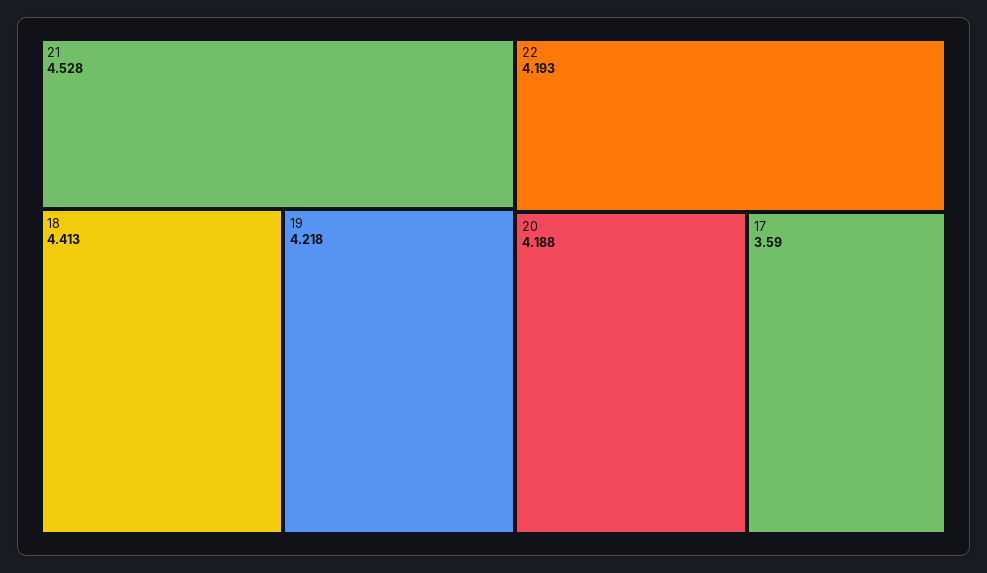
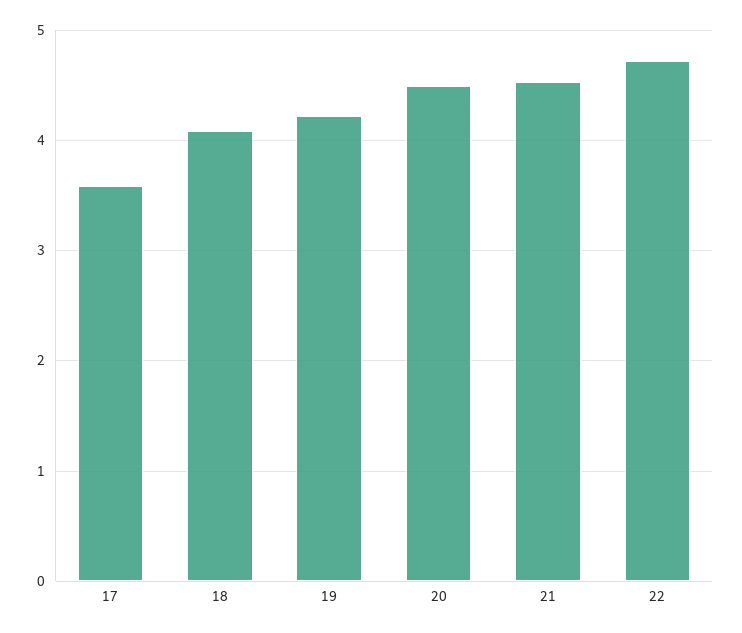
  {
    "21": 4.528,
-   "18": 4.413,
+   "18": 4.1,
    "19": 4.218,
-   "22": 4.193,
+   "22": 4.7,
-   "20": 4.188,
+   "20": 4.5,
    "17": 3.59
  }

